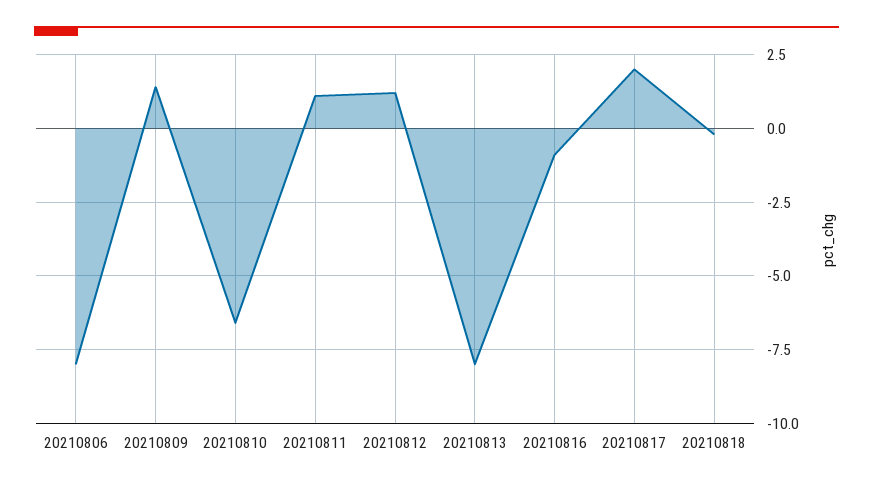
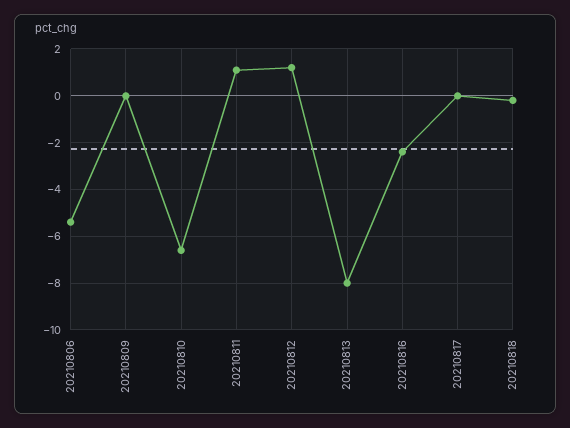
  {
-   "20210806": -8,
+   "20210806": -5.5,
-   "20210809": 1.5,
+   "20210809": 0,
    "20210810": -6.5,
    "20210811": 1,
    "20210812": 1,
    "20210813": -8,
-   "20210816": -1,
+   "20210816": -2.5,
-   "20210817": 2,
+   "20210817": 0,
    "20210818": 0
  }

